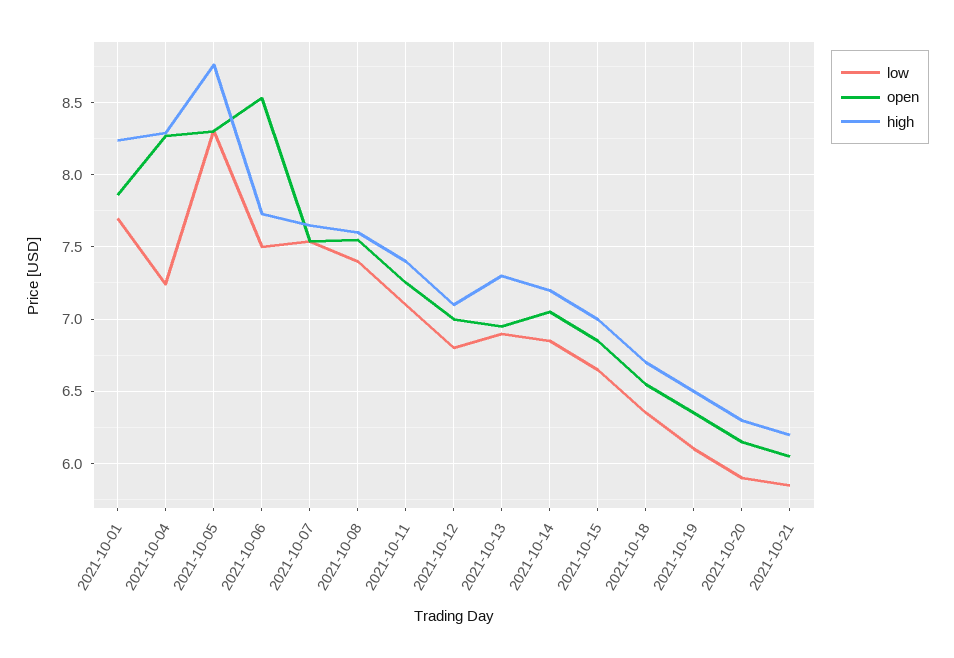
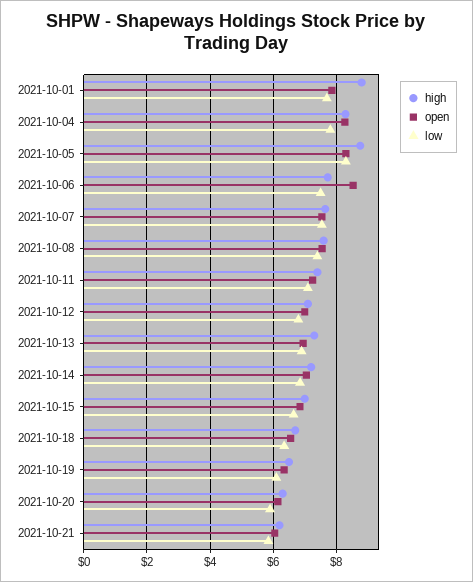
  {
    "low": {
      "2021-10-01": 7.7,
-     "2021-10-04": 7.25,
+     "2021-10-04": 7.8,
      "2021-10-05": 8.3,
      "2021-10-06": 7.5,
      "2021-10-07": 7.55,
      "2021-10-08": 7.4,
      "2021-10-11": 7.1,
      "2021-10-12": 6.8,
      "2021-10-13": 6.9,
      "2021-10-14": 6.85,
      "2021-10-15": 6.65,
      "2021-10-18": 6.35,
      "2021-10-19": 6.1,
      "2021-10-20": 5.9,
      "2021-10-21": 5.85
    },
    "open": {
      "2021-10-01": 7.85,
      "2021-10-04": 8.25,
      "2021-10-05": 8.3,
      "2021-10-06": 8.55,
      "2021-10-07": 7.55,
      "2021-10-08": 7.55,
      "2021-10-11": 7.25,
      "2021-10-12": 7,
      "2021-10-13": 6.95,
      "2021-10-14": 7.05,
      "2021-10-15": 6.85,
      "2021-10-18": 6.55,
      "2021-10-19": 6.35,
      "2021-10-20": 6.15,
      "2021-10-21": 6.05
    },
    "high": {
-     "2021-10-01": 8.25,
+     "2021-10-01": 8.8,
      "2021-10-04": 8.3,
      "2021-10-05": 8.75,
      "2021-10-06": 7.75,
      "2021-10-07": 7.65,
      "2021-10-08": 7.6,
      "2021-10-11": 7.4,
      "2021-10-12": 7.1,
      "2021-10-13": 7.3,
      "2021-10-14": 7.2,
      "2021-10-15": 7,
      "2021-10-18": 6.7,
      "2021-10-19": 6.5,
      "2021-10-20": 6.3,
      "2021-10-21": 6.2
    }
  }

